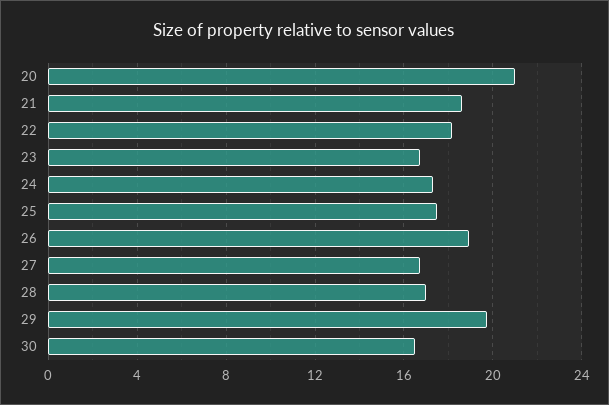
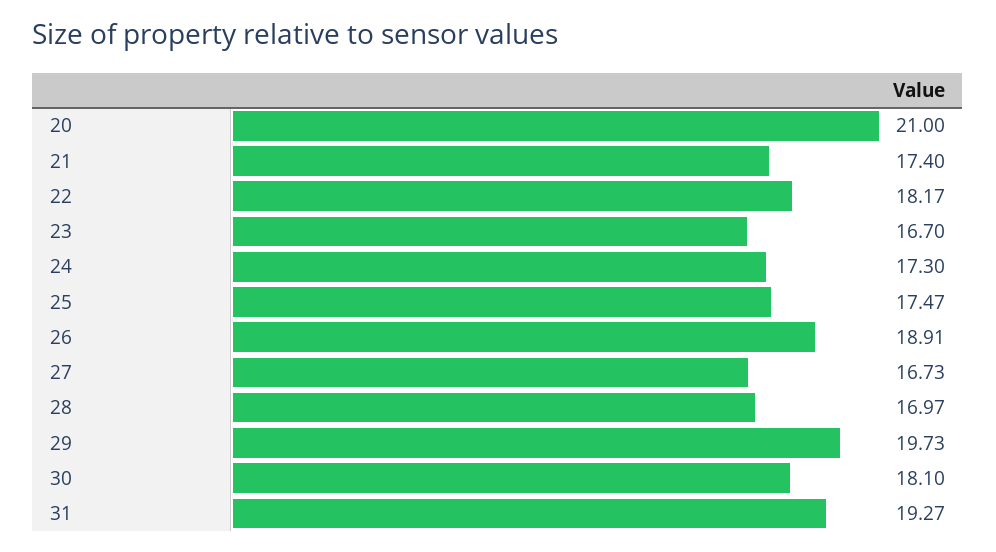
  {
    "20": 21,
-   "21": 18.5,
+   "21": 17.4,
    "22": 18.17,
    "23": 16.7,
    "24": 17.3,
    "25": 17.47,
    "26": 18.91,
    "27": 16.73,
    "28": 16.97,
    "29": 19.73,
-   "30": 16.5
+   "30": 18.1,
+   "31": 19.27
  }

